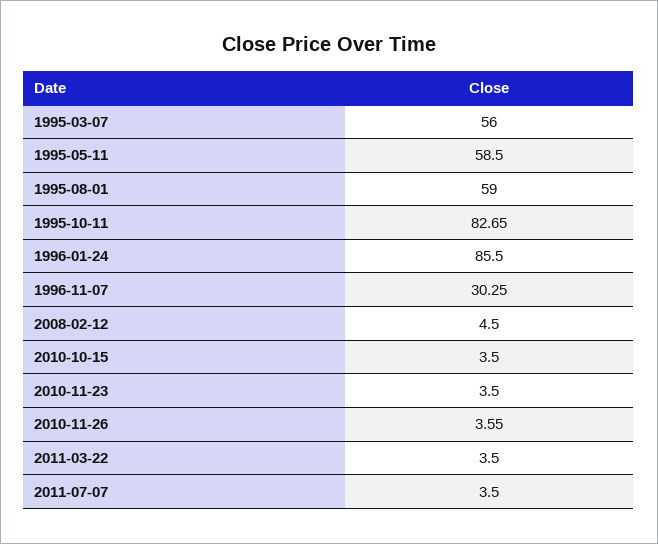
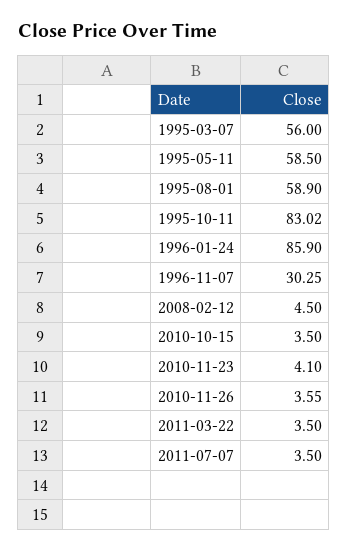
  {
    "1995-03-07": 56,
    "1995-05-11": 58.5,
-   "1995-08-01": 59,
+   "1995-08-01": 58.9,
-   "1995-10-11": 82.65,
+   "1995-10-11": 83.02,
-   "1996-01-24": 85.5,
+   "1996-01-24": 85.9,
    "1996-11-07": 30.25,
    "2008-02-12": 4.5,
    "2010-10-15": 3.5,
-   "2010-11-23": 3.5,
+   "2010-11-23": 4.1,
    "2010-11-26": 3.55,
    "2011-03-22": 3.5,
    "2011-07-07": 3.5
  }

